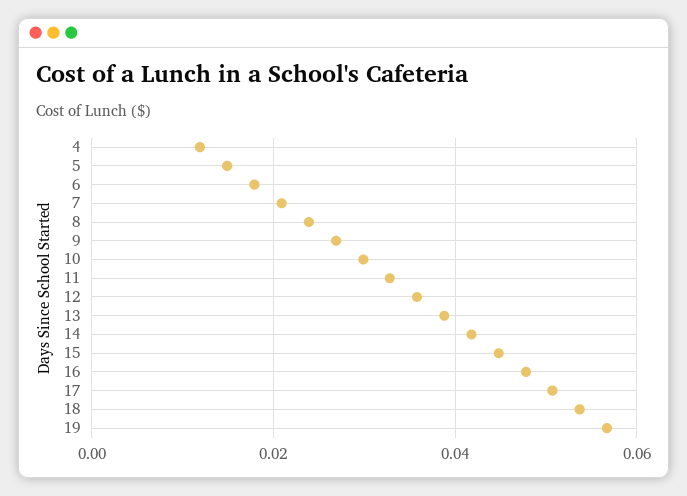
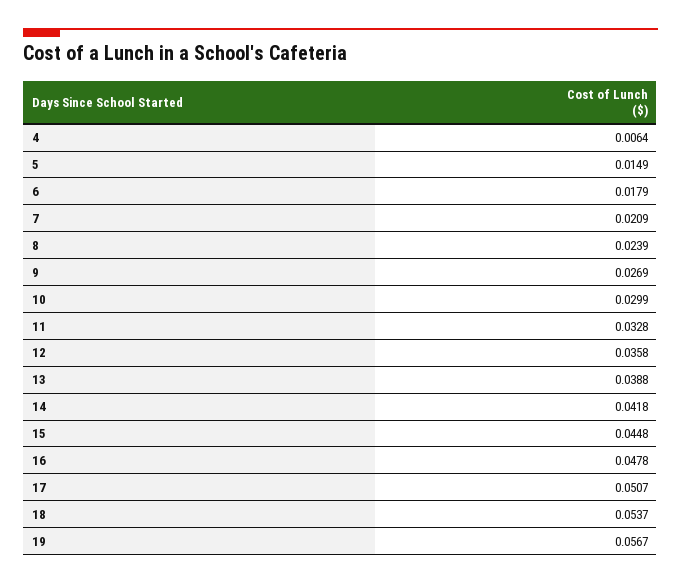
  {
-   "4": 0.012,
+   "4": 0.0064,
    "5": 0.0149,
    "6": 0.0179,
    "7": 0.0209,
    "8": 0.0239,
    "9": 0.0269,
    "10": 0.0299,
    "11": 0.0328,
    "12": 0.0358,
    "13": 0.0388,
    "14": 0.0418,
    "15": 0.0448,
    "16": 0.0478,
    "17": 0.0507,
    "18": 0.0537,
    "19": 0.0567
  }

